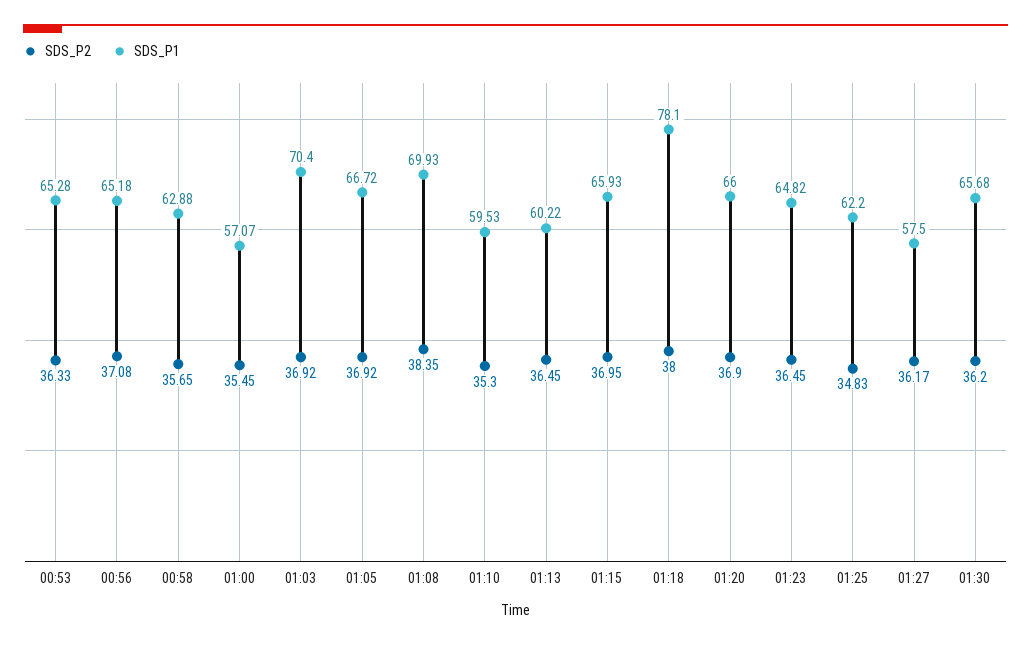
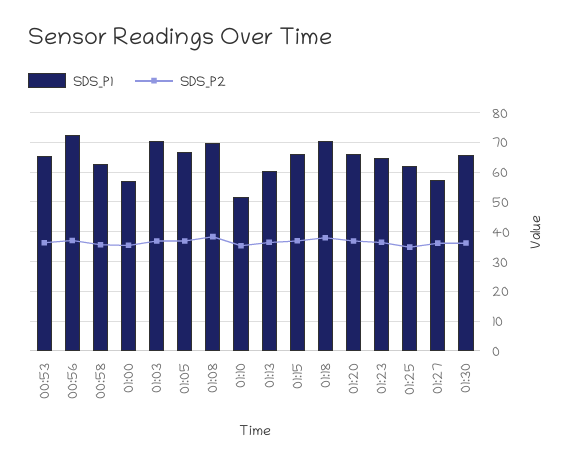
  {
    "SDS_P2": {
      "00:53": 36.33,
      "00:56": 37.08,
      "00:58": 35.65,
      "01:00": 35.45,
      "01:03": 36.92,
      "01:05": 36.92,
      "01:08": 38.35,
      "01:10": 35.3,
      "01:13": 36.45,
      "01:15": 36.95,
      "01:18": 38,
      "01:20": 36.9,
      "01:23": 36.45,
      "01:25": 34.83,
      "01:27": 36.17,
      "01:30": 36.2
    },
    "SDS_P1": {
      "00:53": 65.28,
-     "00:56": 65.18,
+     "00:56": 72.5,
      "00:58": 62.88,
      "01:00": 57.07,
      "01:03": 70.4,
      "01:05": 66.72,
      "01:08": 69.93,
-     "01:10": 59.53,
+     "01:10": 52.5,
      "01:13": 60.22,
      "01:15": 65.93,
-     "01:18": 78.1,
+     "01:18": 70,
      "01:20": 66,
      "01:23": 64.82,
      "01:25": 62.2,
      "01:27": 57.5,
      "01:30": 65.68
    }
  }

